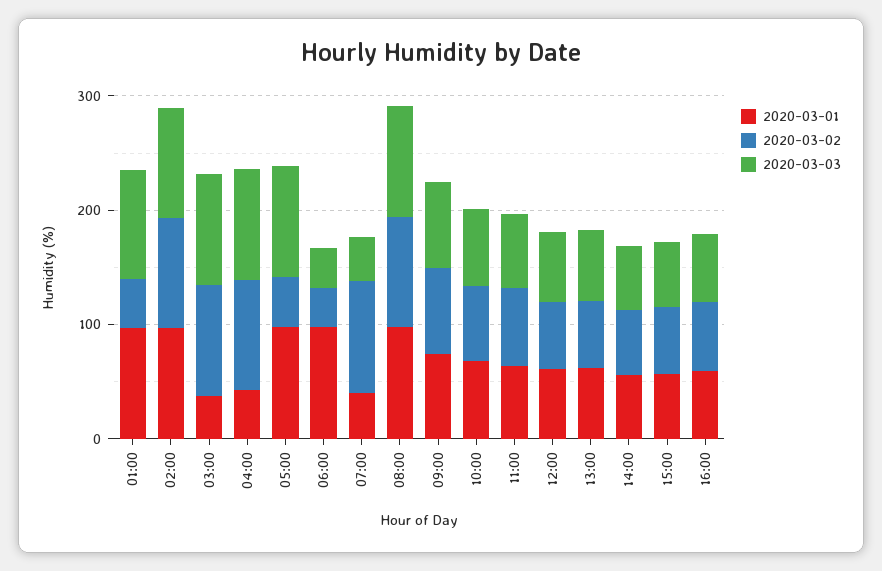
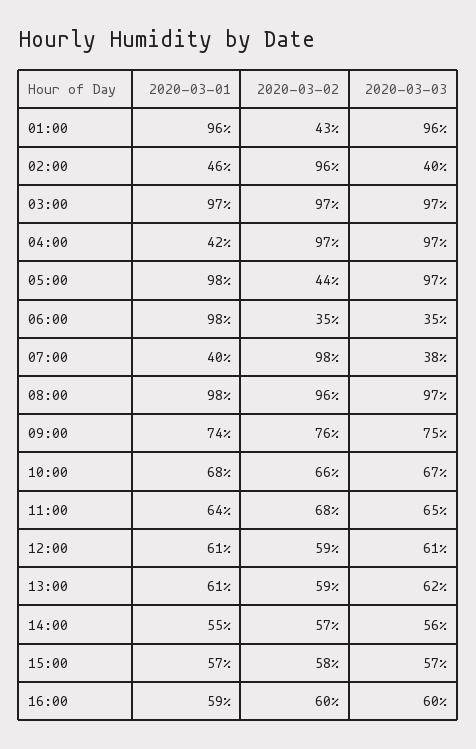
  {
    "2020-03-01": {
      "01:00": 96,
-     "02:00": 100,
+     "02:00": 46,
-     "03:00": 40,
+     "03:00": 97,
      "04:00": 42,
      "05:00": 98,
      "06:00": 98,
      "07:00": 40,
      "08:00": 98,
      "09:00": 74,
      "10:00": 68,
      "11:00": 64,
      "12:00": 61,
      "13:00": 61,
      "14:00": 55,
      "15:00": 57,
      "16:00": 59
    },
    "2020-03-02": {
      "01:00": 43,
      "02:00": 96,
      "03:00": 97,
      "04:00": 97,
      "05:00": 44,
      "06:00": 35,
      "07:00": 98,
      "08:00": 96,
      "09:00": 76,
      "10:00": 66,
      "11:00": 68,
      "12:00": 59,
      "13:00": 59,
      "14:00": 57,
      "15:00": 58,
      "16:00": 60
    },
    "2020-03-03": {
      "01:00": 96,
-     "02:00": 100,
+     "02:00": 40,
      "03:00": 97,
      "04:00": 97,
      "05:00": 97,
      "06:00": 35,
      "07:00": 38,
      "08:00": 97,
      "09:00": 75,
      "10:00": 67,
      "11:00": 65,
      "12:00": 61,
      "13:00": 62,
      "14:00": 56,
      "15:00": 57,
      "16:00": 60
    }
  }

